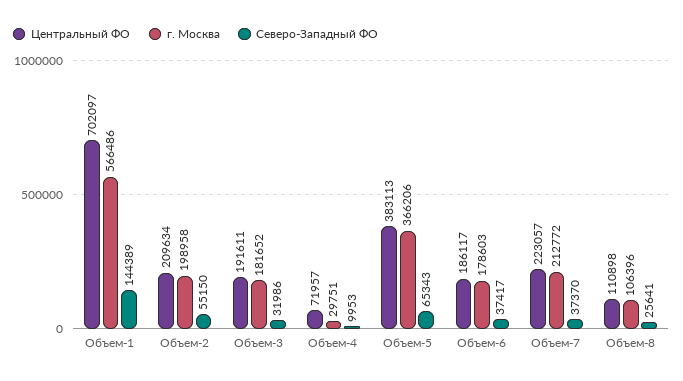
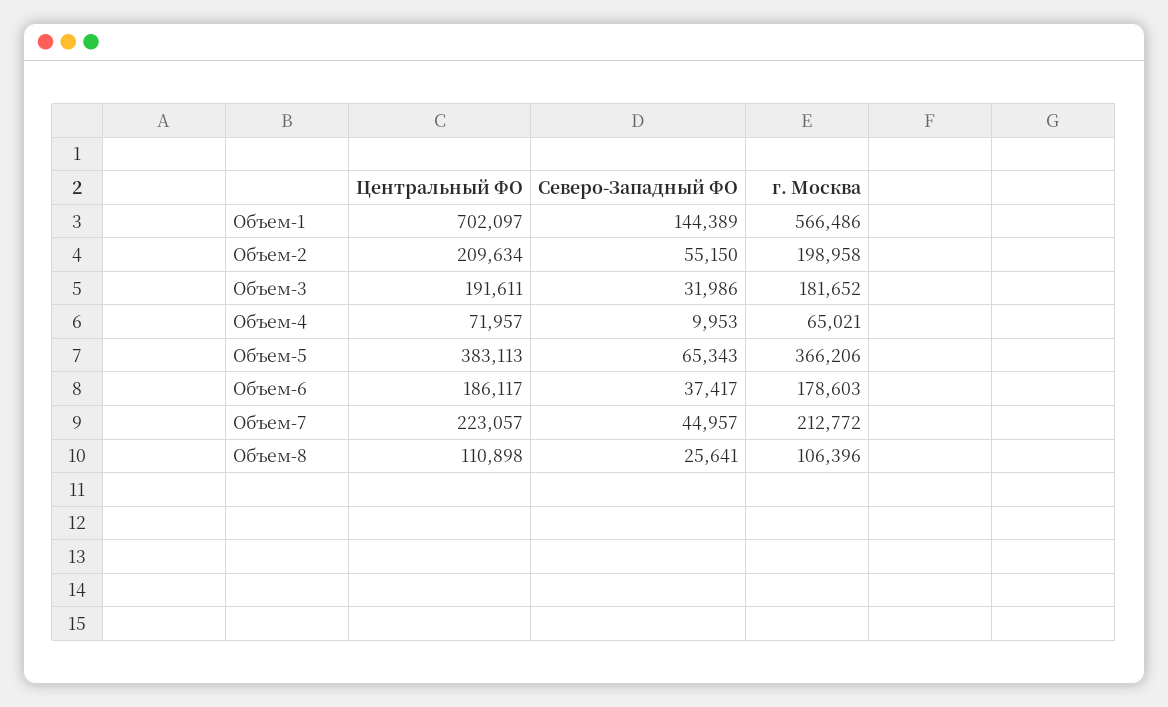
  {
    "Центральный ФО": {
      "Объем-1": 702097,
      "Объем-2": 209634,
      "Объем-3": 191611,
      "Объем-4": 71957,
      "Объем-5": 383113,
      "Объем-6": 186117,
      "Объем-7": 223057,
      "Объем-8": 110898
    },
    "г. Москва": {
      "Объем-1": 566486,
      "Объем-2": 198958,
      "Объем-3": 181652,
-     "Объем-4": 29751,
+     "Объем-4": 65021,
      "Объем-5": 366206,
      "Объем-6": 178603,
      "Объем-7": 212772,
      "Объем-8": 106396
    },
    "Северо-Западный ФО": {
      "Объем-1": 144389,
      "Объем-2": 55150,
      "Объем-3": 31986,
      "Объем-4": 9953,
      "Объем-5": 65343,
      "Объем-6": 37417,
-     "Объем-7": 37370,
+     "Объем-7": 44957,
      "Объем-8": 25641
    }
  }

